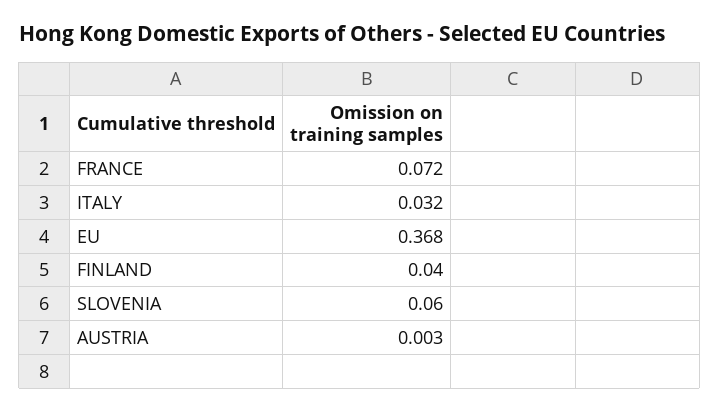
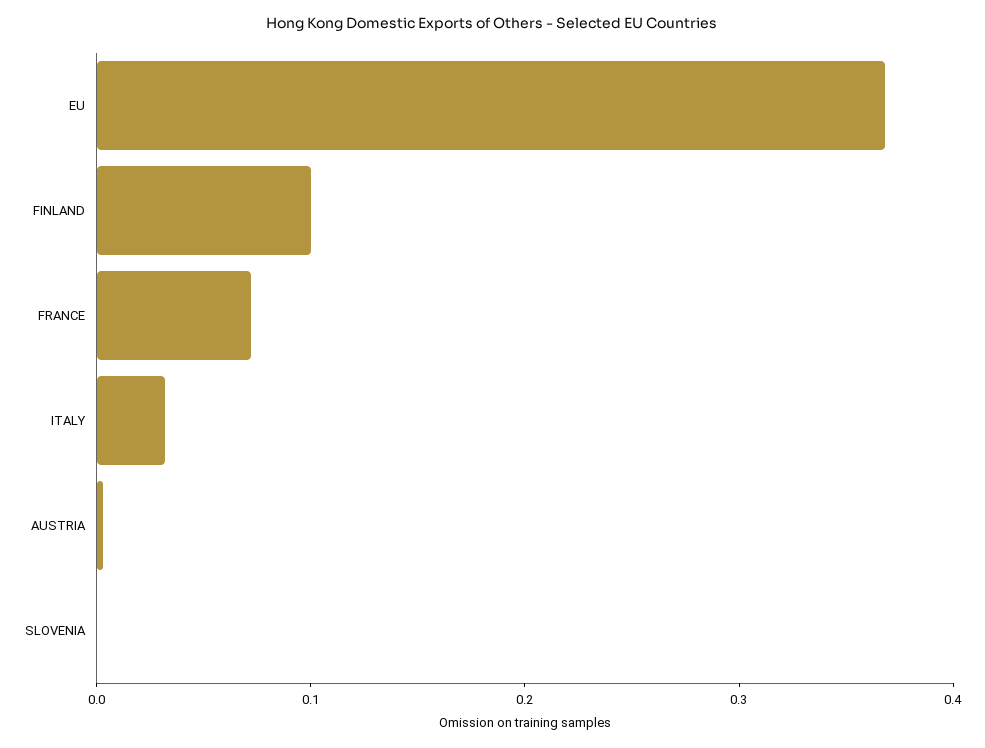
  {
    "FRANCE": 0.072,
    "ITALY": 0.032,
    "EU": 0.368,
-   "FINLAND": 0.04,
+   "FINLAND": 0.1,
-   "SLOVENIA": 0.06,
+   "SLOVENIA": 0,
    "AUSTRIA": 0.003
  }

